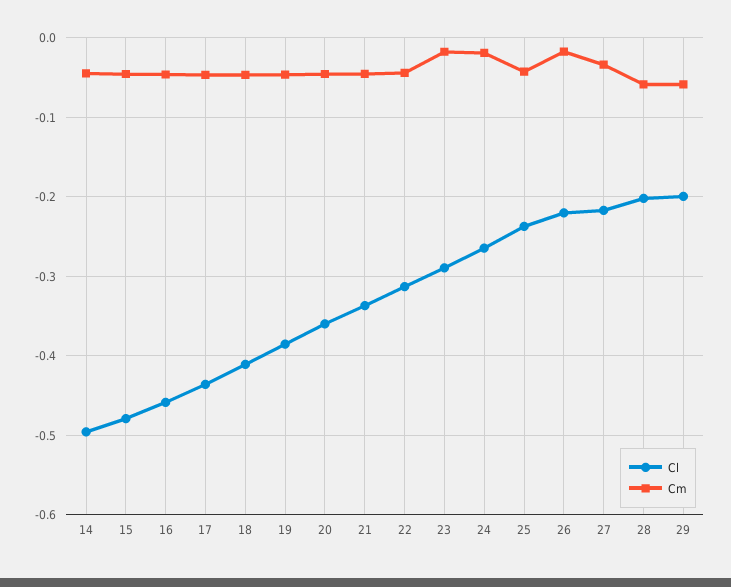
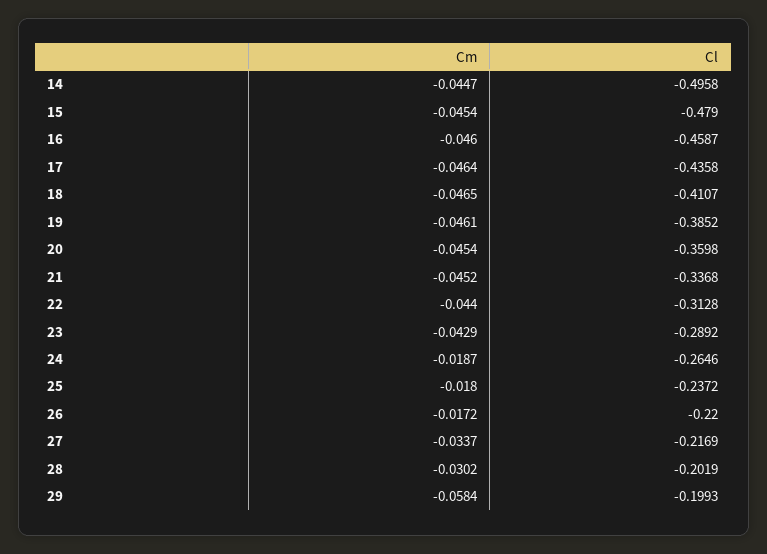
  {
    "Cl": {
      "14": -0.4958,
      "15": -0.479,
      "16": -0.4587,
      "17": -0.4358,
      "18": -0.4107,
      "19": -0.3852,
      "20": -0.3598,
      "21": -0.3368,
      "22": -0.3128,
      "23": -0.2892,
      "24": -0.2646,
      "25": -0.2372,
      "26": -0.22,
      "27": -0.2169,
      "28": -0.2019,
      "29": -0.1993
    },
    "Cm": {
      "14": -0.0447,
      "15": -0.0454,
      "16": -0.046,
      "17": -0.0464,
      "18": -0.0465,
      "19": -0.0461,
      "20": -0.0454,
      "21": -0.0452,
      "22": -0.044,
-     "23": -0.02,
+     "23": -0.0429,
      "24": -0.0187,
-     "25": -0.04,
+     "25": -0.018,
      "26": -0.0172,
      "27": -0.0337,
-     "28": -0.06,
+     "28": -0.0302,
      "29": -0.0584
    }
  }

